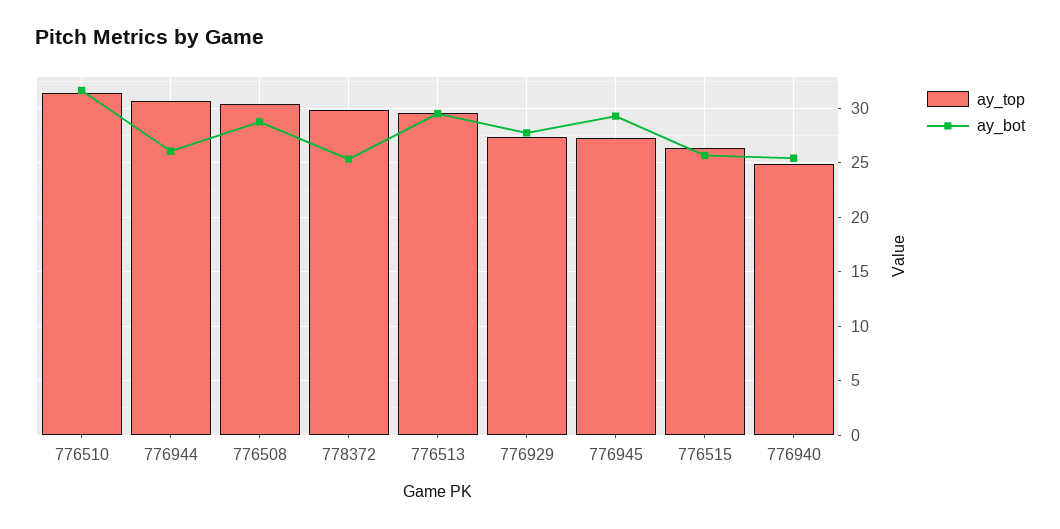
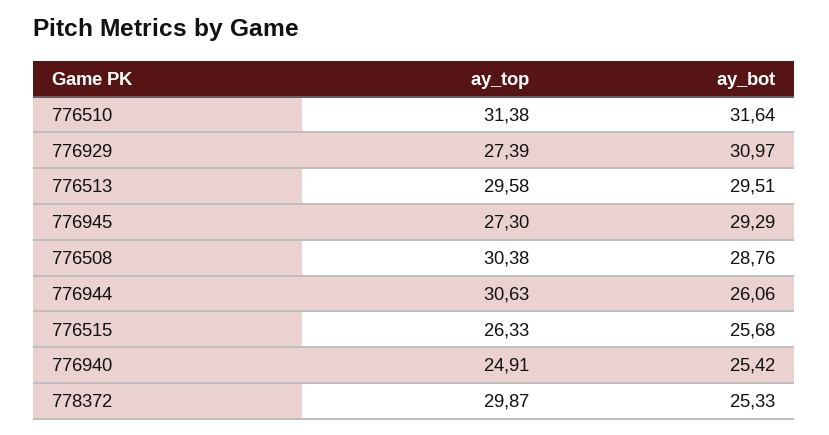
  {
    "ay_top": {
      "776510": 31.38,
      "776944": 30.63,
      "776508": 30.38,
      "778372": 29.87,
      "776513": 29.58,
      "776929": 27.39,
      "776945": 27.3,
      "776515": 26.33,
      "776940": 24.91
    },
    "ay_bot": {
      "776510": 31.64,
      "776944": 26.06,
      "776508": 28.76,
      "778372": 25.33,
      "776513": 29.51,
-     "776929": 28,
+     "776929": 30.97,
      "776945": 29.29,
      "776515": 25.68,
      "776940": 25.42
    }
  }

